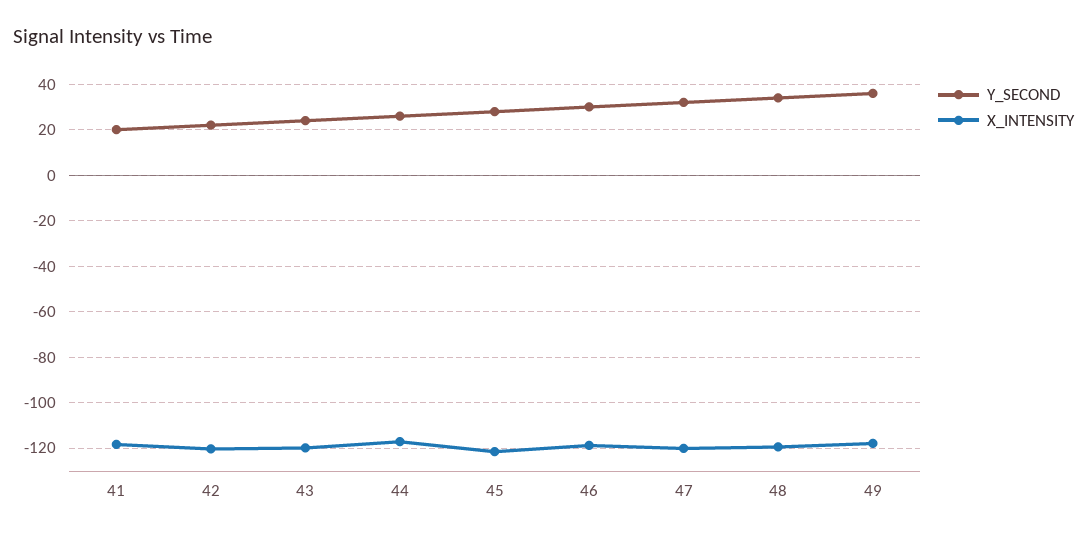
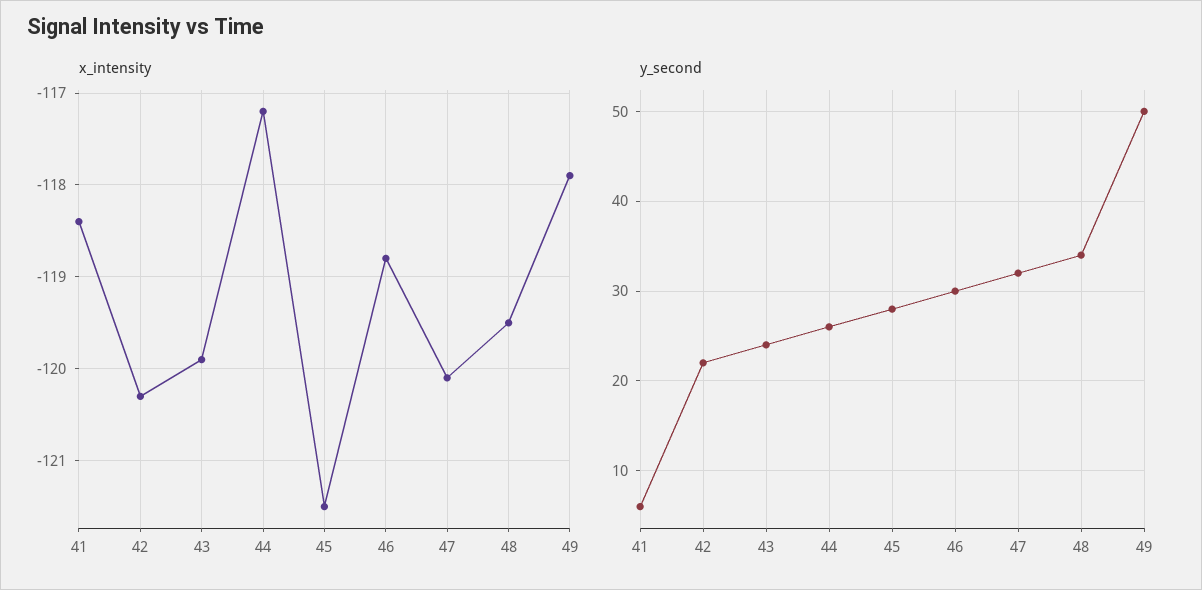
  {
    "Y_SECOND": {
-     "41": 20,
+     "41": 6,
      "42": 22,
      "43": 24,
      "44": 26,
      "45": 28,
      "46": 30,
      "47": 32,
      "48": 34,
-     "49": 35
+     "49": 50
    },
    "X_INTENSITY": {
      "41": -118.4,
      "42": -120.3,
      "43": -119.9,
      "44": -117.2,
      "45": -121.5,
      "46": -118.8,
      "47": -120.1,
      "48": -119.5,
      "49": -117.9
    }
  }

